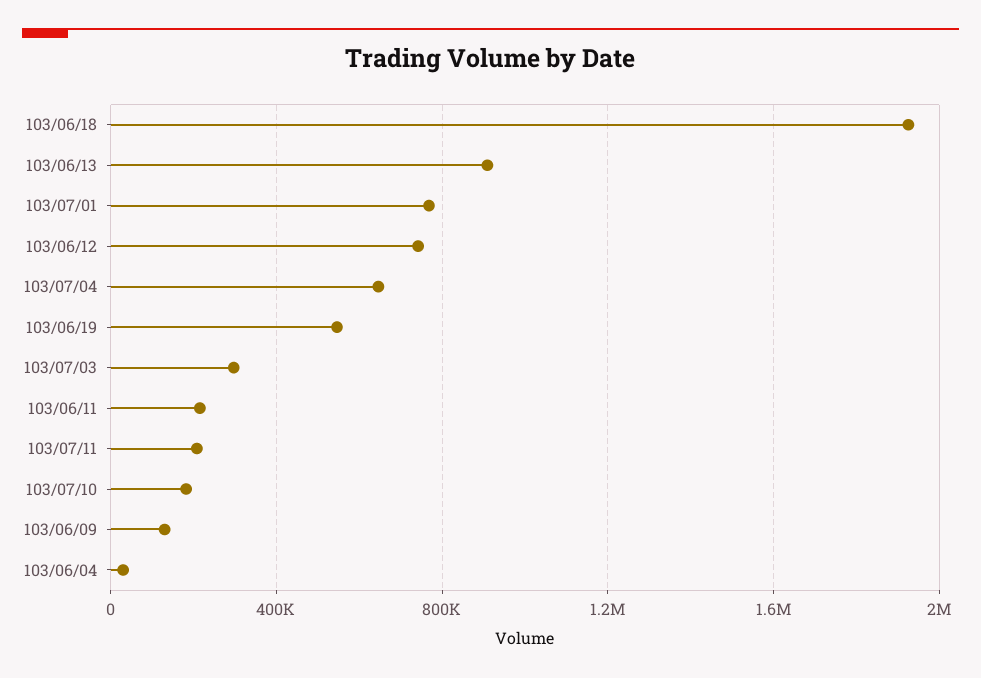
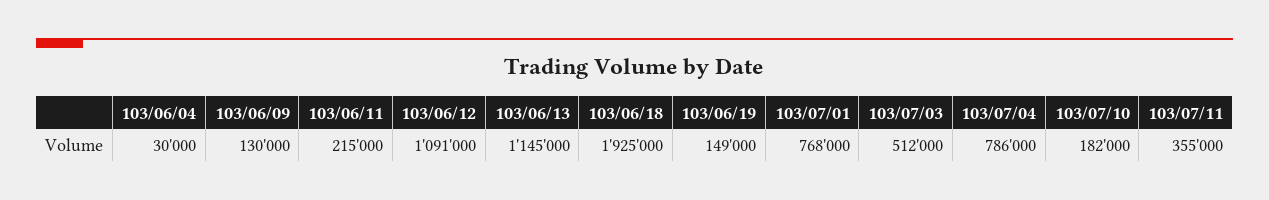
  {
    "103/06/18": 1925000,
-   "103/06/13": 900000,
+   "103/06/13": 1145000,
    "103/07/01": 768000,
-   "103/06/12": 750000,
+   "103/06/12": 1091000,
-   "103/07/04": 650000,
+   "103/07/04": 786000,
-   "103/06/19": 550000,
+   "103/06/19": 149000,
-   "103/07/03": 300000,
+   "103/07/03": 512000,
    "103/06/11": 215000,
-   "103/07/11": 200000,
+   "103/07/11": 355000,
    "103/07/10": 182000,
    "103/06/09": 130000,
    "103/06/04": 30000
  }

